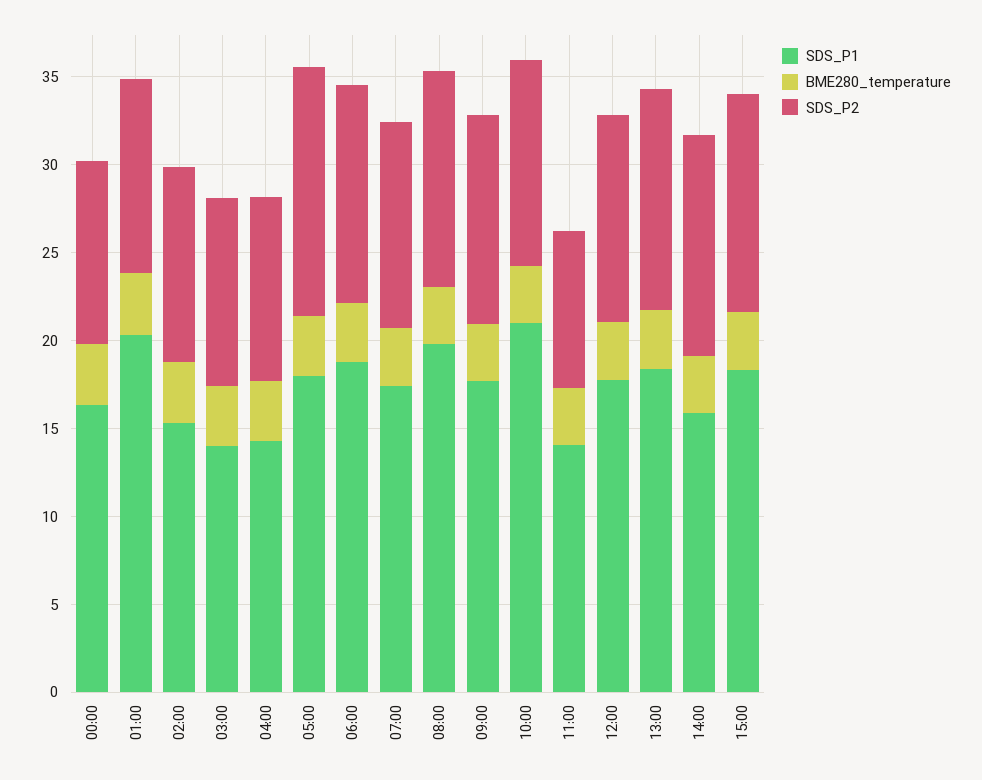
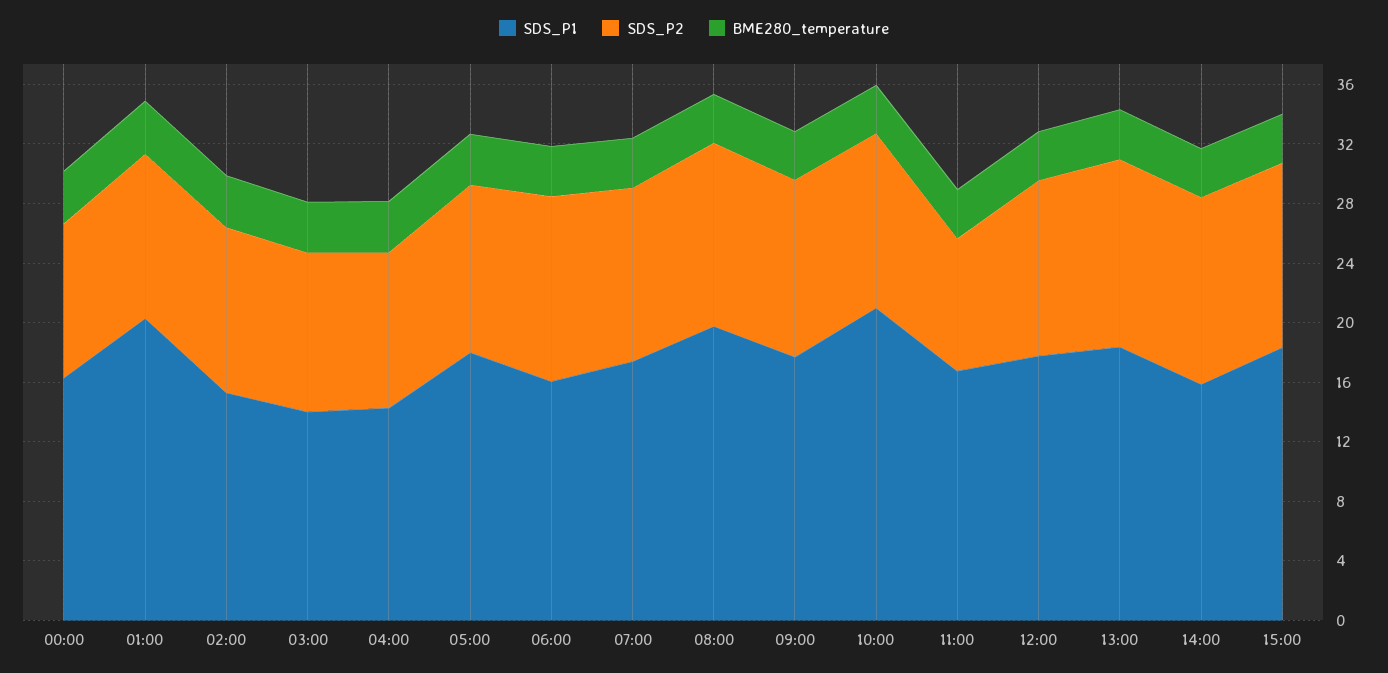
  {
    "SDS_P1": {
      "00:00": 16,
      "01:00": 20,
      "02:00": 15,
      "03:00": 14,
      "04:00": 14,
      "05:00": 18,
-     "06:00": 19,
+     "06:00": 16,
      "07:00": 17,
      "08:00": 20,
      "09:00": 18,
      "10:00": 21,
-     "11:00": 14,
+     "11:00": 17,
      "12:00": 18,
      "13:00": 18,
      "14:00": 16,
      "15:00": 18
    },
    "BME280_temperature": {
      "00:00": 4,
      "01:00": 4,
      "02:00": 3,
      "03:00": 3,
      "04:00": 3,
      "05:00": 3,
      "06:00": 3,
      "07:00": 3,
      "08:00": 3,
      "09:00": 3,
      "10:00": 3,
      "11:00": 3,
      "12:00": 3,
      "13:00": 3,
      "14:00": 3,
      "15:00": 3
    },
    "SDS_P2": {
      "00:00": 10,
      "01:00": 11,
      "02:00": 11,
      "03:00": 11,
      "04:00": 10,
-     "05:00": 14,
+     "05:00": 11,
      "06:00": 12,
      "07:00": 12,
      "08:00": 12,
      "09:00": 12,
      "10:00": 12,
      "11:00": 9,
      "12:00": 12,
      "13:00": 13,
      "14:00": 13,
      "15:00": 12
    }
  }

